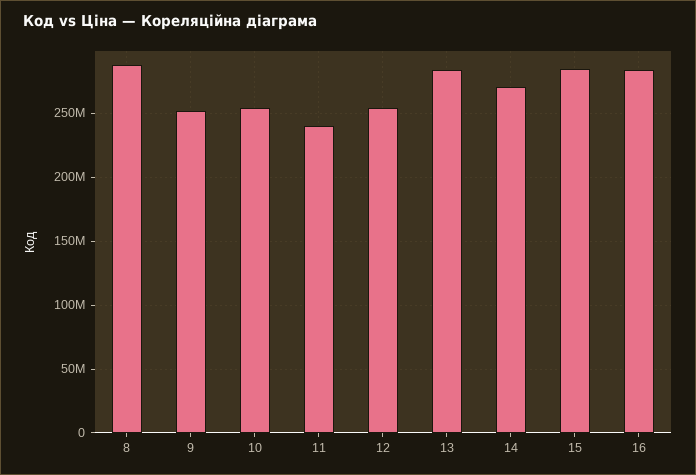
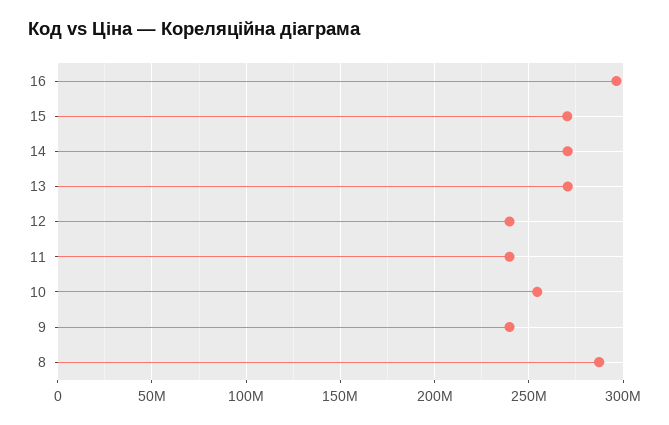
  {
    "8": 285000000,
-   "9": 250000000,
+   "9": 240000000,
    "10": 255000000,
    "11": 240000000,
-   "12": 255000000,
+   "12": 240000000,
-   "13": 285000000,
+   "13": 270000000,
    "14": 270000000,
-   "15": 285000000,
+   "15": 270000000,
-   "16": 285000000
+   "16": 295000000
  }

